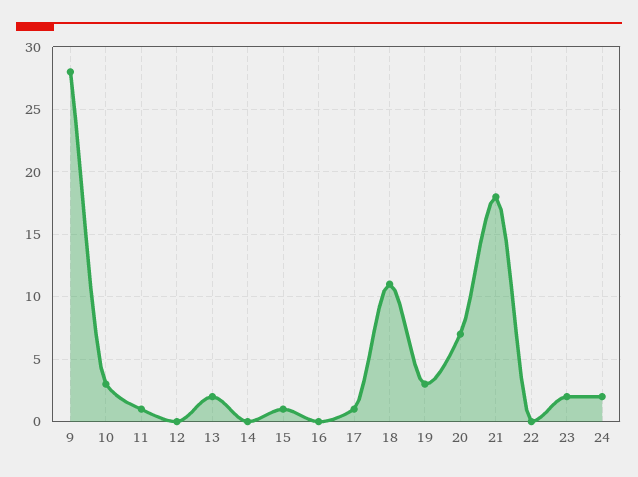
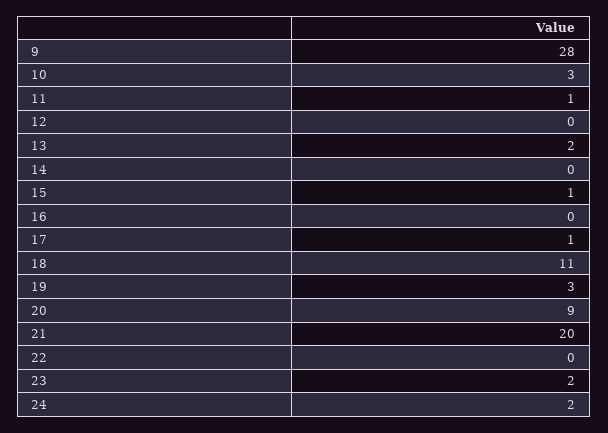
  {
    "9": 28,
    "10": 3,
    "11": 1,
    "12": 0,
    "13": 2,
    "14": 0,
    "15": 1,
    "16": 0,
    "17": 1,
    "18": 11,
    "19": 3,
-   "20": 7,
+   "20": 9,
-   "21": 18,
+   "21": 20,
    "22": 0,
    "23": 2,
    "24": 2
  }

